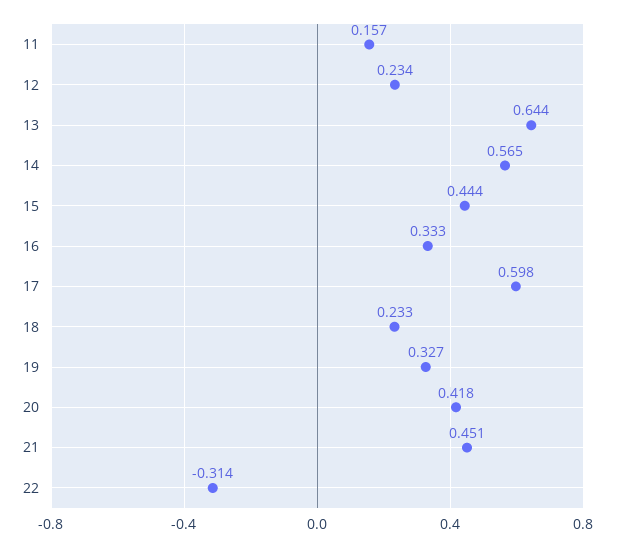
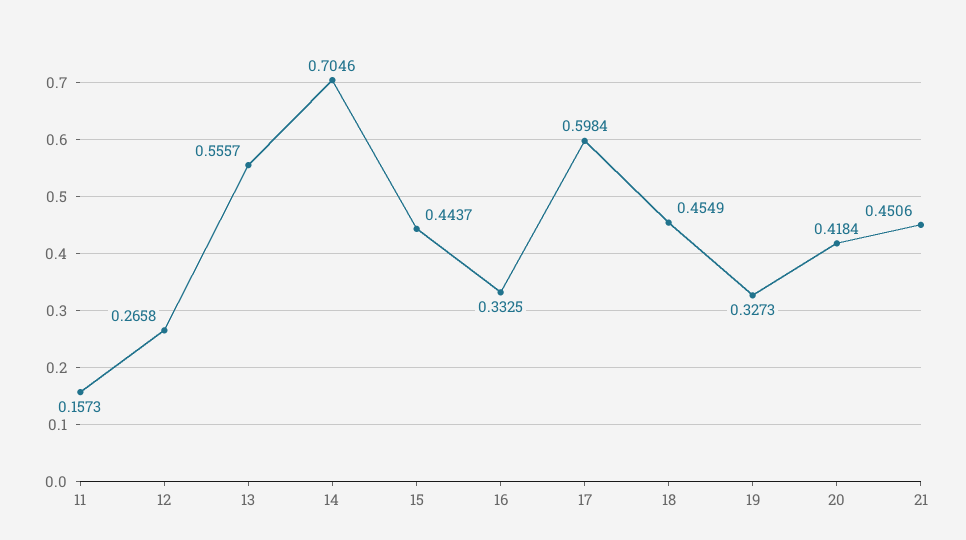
  {
    "11": 0.1573,
-   "12": 0.234,
+   "12": 0.2658,
-   "13": 0.644,
+   "13": 0.5557,
-   "14": 0.565,
+   "14": 0.7046,
    "15": 0.4437,
    "16": 0.3325,
    "17": 0.5984,
-   "18": 0.233,
+   "18": 0.4549,
    "19": 0.3273,
    "20": 0.4184,
-   "21": 0.4506,
+   "21": 0.4506
-   "22": -0.314
  }

